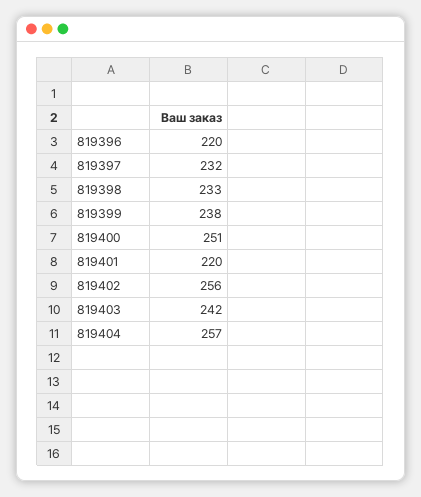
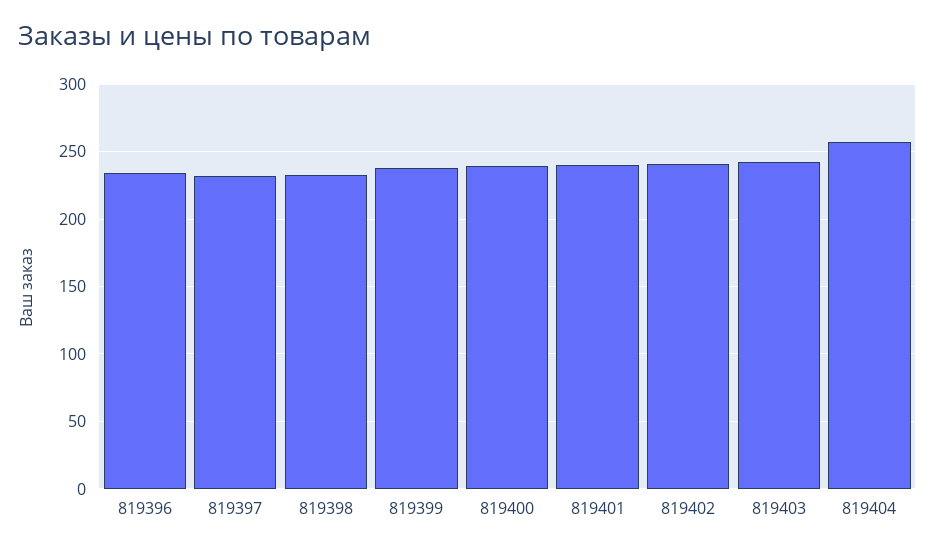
  {
-   "819396": 220,
+   "819396": 235,
    "819397": 232,
    "819398": 233,
    "819399": 238,
-   "819400": 251,
+   "819400": 240,
-   "819401": 220,
+   "819401": 240,
-   "819402": 256,
+   "819402": 240,
    "819403": 242,
    "819404": 257
  }

